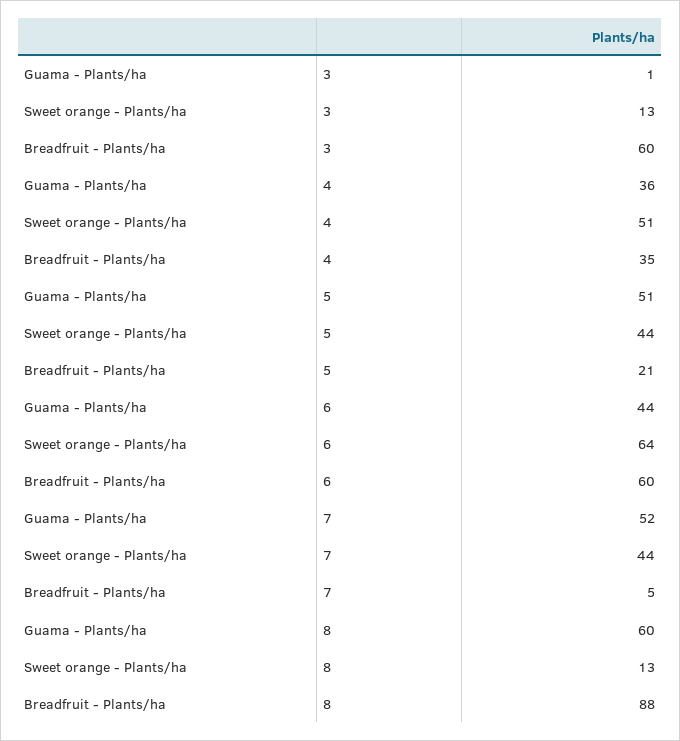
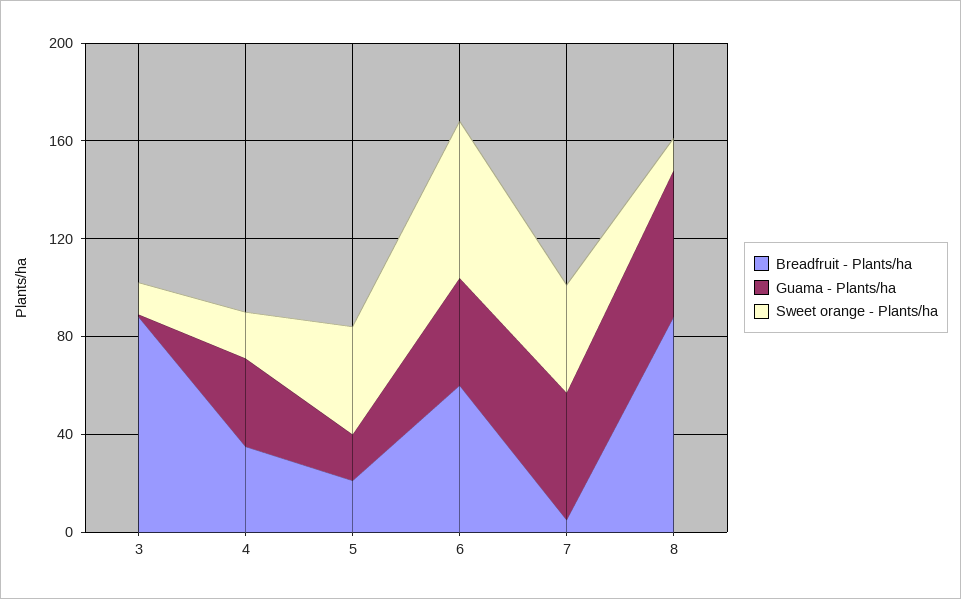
  {
    "Guama - Plants/ha": {
      "3": 1,
      "4": 36,
-     "5": 51,
+     "5": 20,
      "6": 44,
      "7": 52,
      "8": 60
    },
    "Sweet orange - Plants/ha": {
      "3": 13,
-     "4": 51,
+     "4": 20,
      "5": 44,
      "6": 64,
      "7": 44,
      "8": 13
    },
    "Breadfruit - Plants/ha": {
-     "3": 60,
+     "3": 90,
      "4": 35,
      "5": 21,
      "6": 60,
      "7": 5,
      "8": 88
    }
  }

